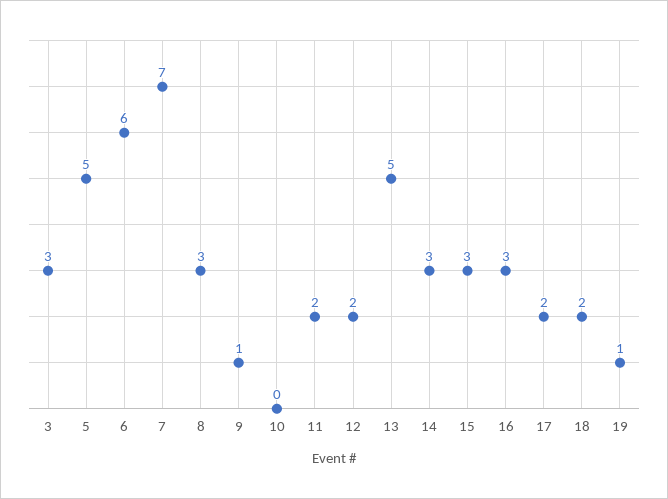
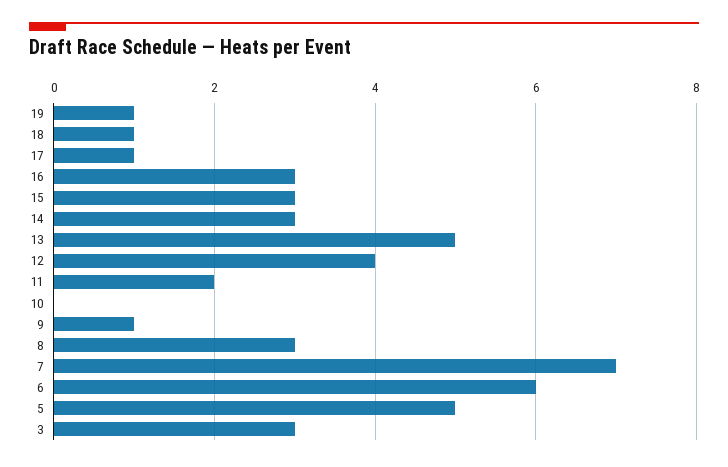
  {
    "3": 3,
    "5": 5,
    "6": 6,
    "7": 7,
    "8": 3,
    "9": 1,
    "10": 0,
    "11": 2,
-   "12": 2,
+   "12": 4,
    "13": 5,
    "14": 3,
    "15": 3,
    "16": 3,
-   "17": 2,
+   "17": 1,
-   "18": 2,
+   "18": 1,
    "19": 1
  }

